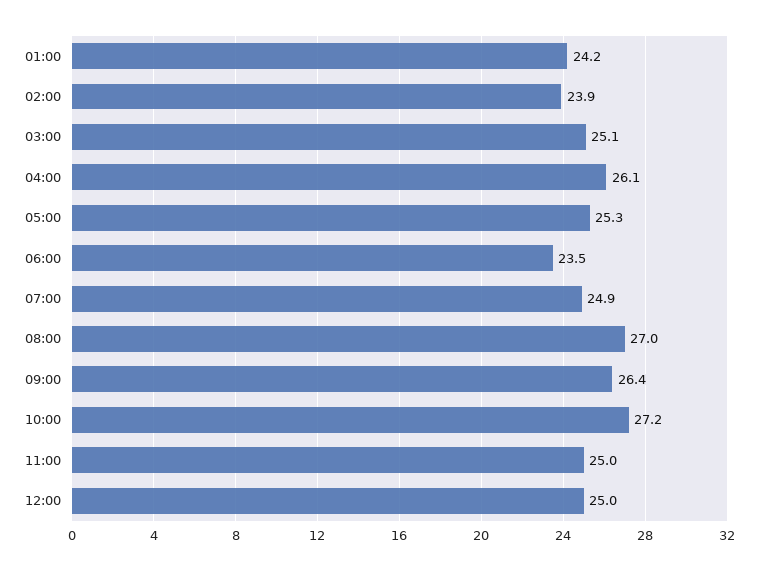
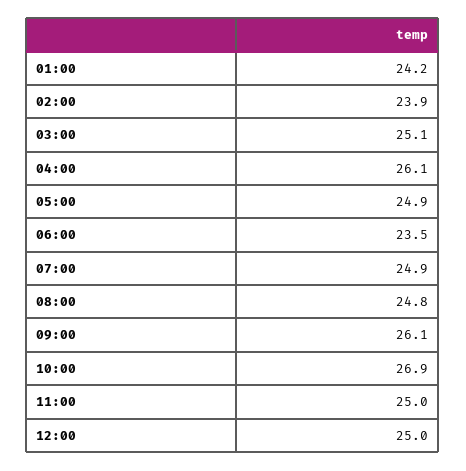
  {
    "01:00": 24.2,
    "02:00": 23.9,
    "03:00": 25.1,
    "04:00": 26.1,
-   "05:00": 25.3,
+   "05:00": 24.9,
    "06:00": 23.5,
    "07:00": 24.9,
-   "08:00": 27,
+   "08:00": 24.8,
-   "09:00": 26.4,
+   "09:00": 26.1,
-   "10:00": 27.2,
+   "10:00": 26.9,
    "11:00": 25,
    "12:00": 25
  }

